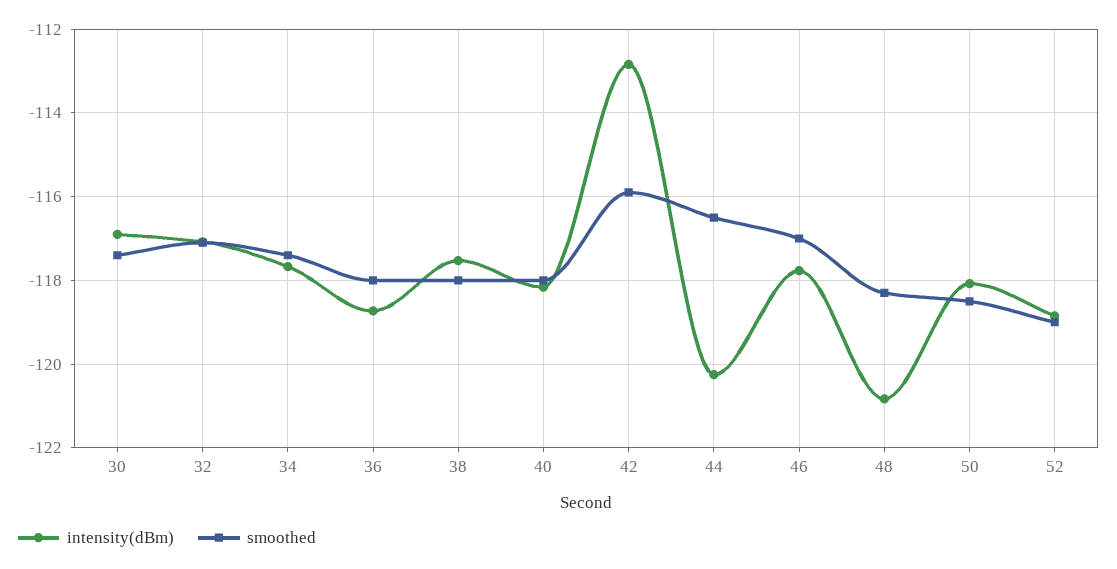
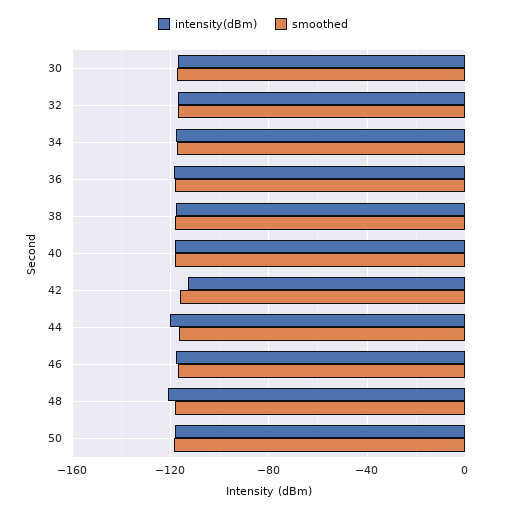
  {
    "intensity(dBm)": {
      "30": -117,
      "32": -117,
      "34": -117.6,
      "36": -118.8,
      "38": -117.6,
      "40": -118.2,
      "42": -112.8,
      "44": -120.2,
      "46": -117.8,
      "48": -120.8,
-     "50": -118,
+     "50": -118
-     "52": -118.8
    },
    "smoothed": {
      "30": -117.4,
      "32": -117.2,
      "34": -117.4,
      "36": -118,
      "38": -118,
      "40": -118,
      "42": -116,
      "44": -116.6,
      "46": -117,
      "48": -118.4,
-     "50": -118.6,
+     "50": -118.6
-     "52": -119
    }
  }

